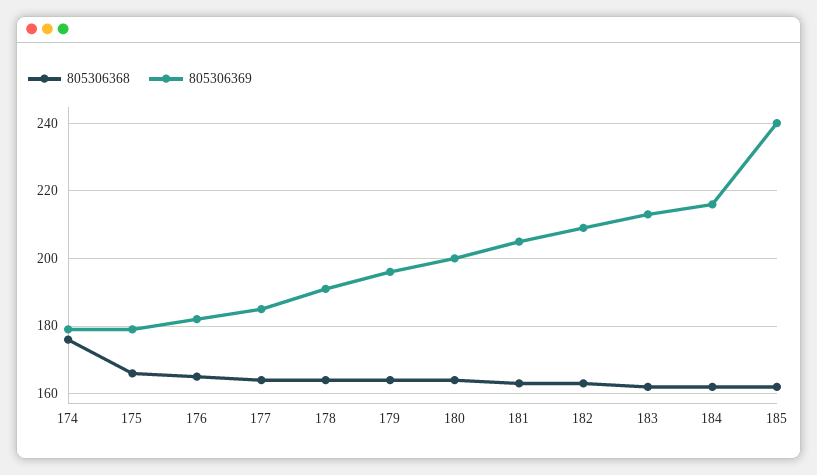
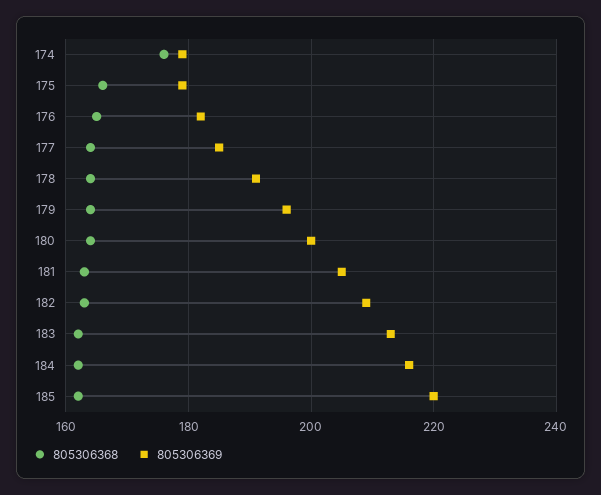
  {
    "805306368": {
      "174": 175,
      "175": 165,
      "176": 165,
      "177": 165,
      "178": 165,
      "179": 165,
      "180": 165,
      "181": 165,
      "182": 165,
      "183": 160,
      "184": 160,
      "185": 160
    },
    "805306369": {
      "174": 180,
      "175": 180,
      "176": 180,
      "177": 185,
      "178": 190,
      "179": 195,
      "180": 200,
      "181": 205,
      "182": 210,
      "183": 215,
      "184": 215,
-     "185": 240
+     "185": 220
    }
  }

